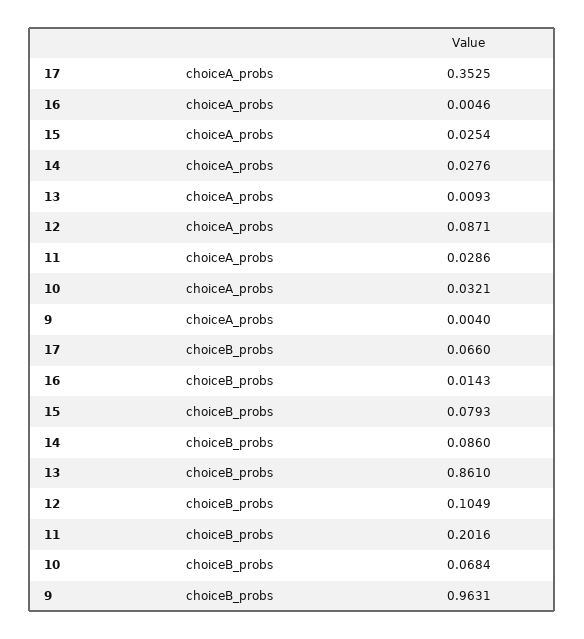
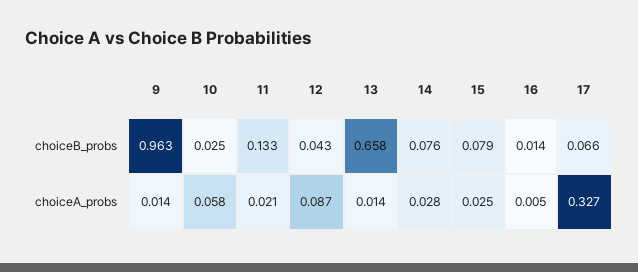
  {
    "17": {
-     "choiceA_probs": 0.3525,
+     "choiceA_probs": 0.327,
      "choiceB_probs": 0.066
    },
    "16": {
      "choiceA_probs": 0.0046,
      "choiceB_probs": 0.0143
    },
    "15": {
      "choiceA_probs": 0.0254,
      "choiceB_probs": 0.0793
    },
    "14": {
      "choiceA_probs": 0.0276,
-     "choiceB_probs": 0.086
+     "choiceB_probs": 0.076
    },
    "13": {
-     "choiceA_probs": 0.0093,
+     "choiceA_probs": 0.014,
-     "choiceB_probs": 0.861
+     "choiceB_probs": 0.658
    },
    "12": {
      "choiceA_probs": 0.0871,
-     "choiceB_probs": 0.1049
+     "choiceB_probs": 0.043
    },
    "11": {
-     "choiceA_probs": 0.0286,
+     "choiceA_probs": 0.021,
-     "choiceB_probs": 0.2016
+     "choiceB_probs": 0.133
    },
    "10": {
-     "choiceA_probs": 0.0321,
+     "choiceA_probs": 0.058,
-     "choiceB_probs": 0.0684
+     "choiceB_probs": 0.025
    },
    "9": {
-     "choiceA_probs": 0.004,
+     "choiceA_probs": 0.014,
      "choiceB_probs": 0.9631
    }
  }

